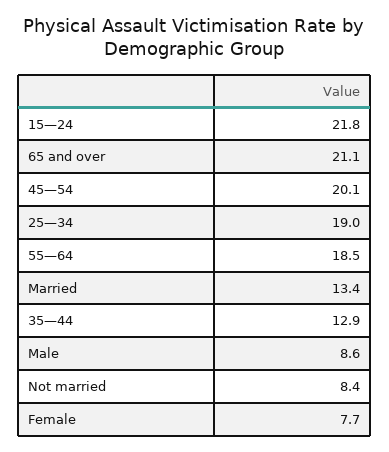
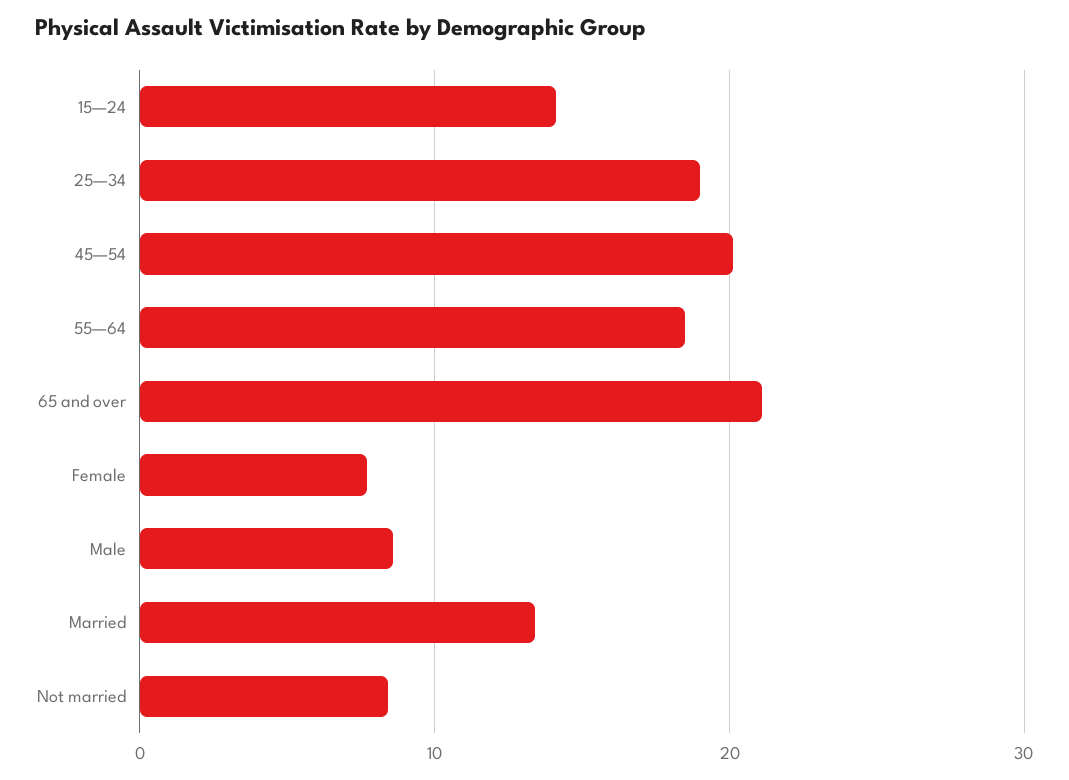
  {
-   "15—24": 21.8,
+   "15—24": 14,
    "65 and over": 21.1,
    "45—54": 20.1,
    "25—34": 19,
    "55—64": 18.5,
    "Married": 13.4,
-   "35—44": 12.9,
    "Male": 8.6,
    "Not married": 8.4,
    "Female": 7.7
  }

